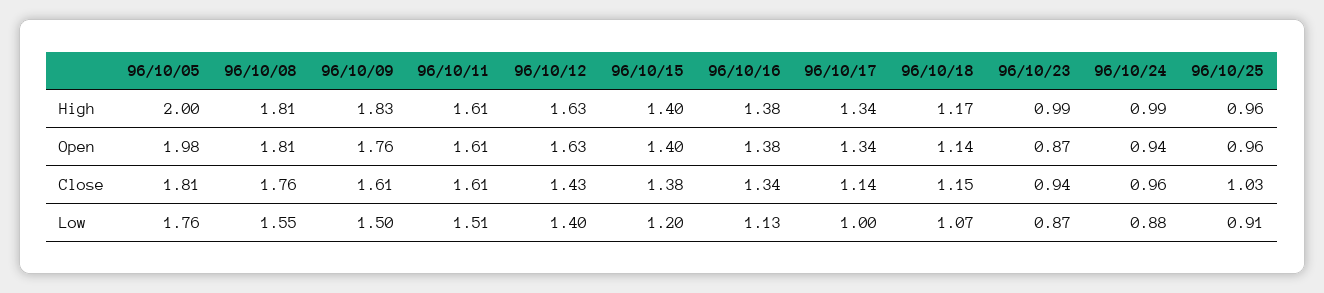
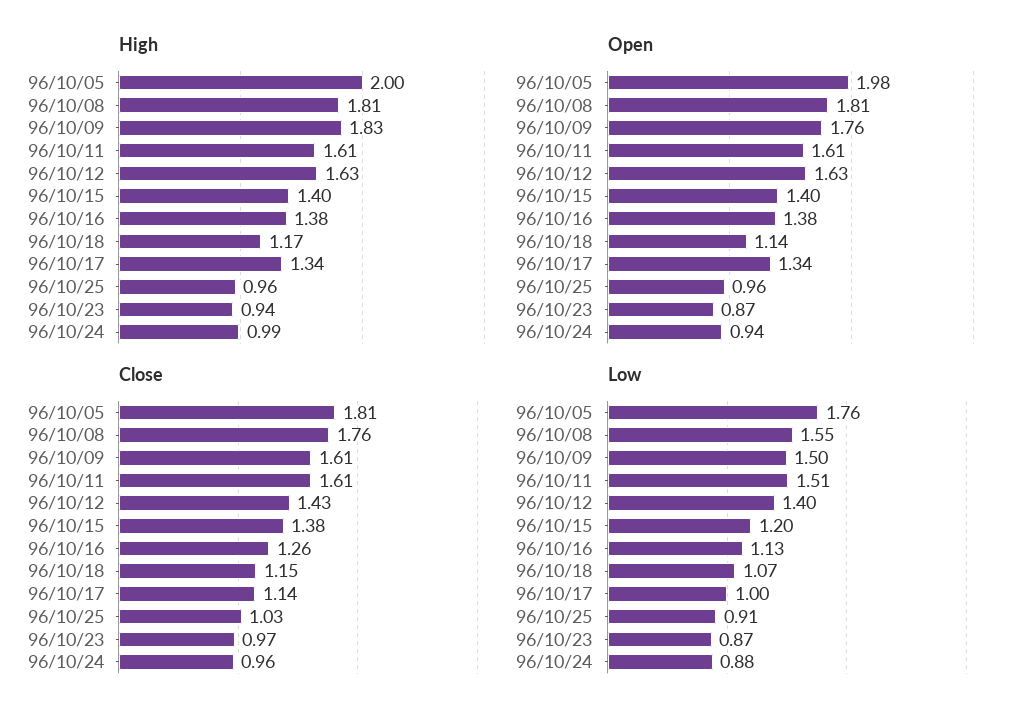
  {
    "High": {
      "96/10/05": 2,
      "96/10/08": 1.81,
      "96/10/09": 1.83,
      "96/10/11": 1.61,
      "96/10/12": 1.63,
      "96/10/15": 1.4,
      "96/10/16": 1.38,
      "96/10/17": 1.34,
      "96/10/18": 1.17,
-     "96/10/23": 0.99,
+     "96/10/23": 0.94,
      "96/10/24": 0.99,
      "96/10/25": 0.96
    },
    "Open": {
      "96/10/05": 1.98,
      "96/10/08": 1.81,
      "96/10/09": 1.76,
      "96/10/11": 1.61,
      "96/10/12": 1.63,
      "96/10/15": 1.4,
      "96/10/16": 1.38,
      "96/10/17": 1.34,
      "96/10/18": 1.14,
      "96/10/23": 0.87,
      "96/10/24": 0.94,
      "96/10/25": 0.96
    },
    "Close": {
      "96/10/05": 1.81,
      "96/10/08": 1.76,
      "96/10/09": 1.61,
      "96/10/11": 1.61,
      "96/10/12": 1.43,
      "96/10/15": 1.38,
-     "96/10/16": 1.34,
+     "96/10/16": 1.26,
      "96/10/17": 1.14,
      "96/10/18": 1.15,
-     "96/10/23": 0.94,
+     "96/10/23": 0.97,
      "96/10/24": 0.96,
      "96/10/25": 1.03
    },
    "Low": {
      "96/10/05": 1.76,
      "96/10/08": 1.55,
      "96/10/09": 1.5,
      "96/10/11": 1.51,
      "96/10/12": 1.4,
      "96/10/15": 1.2,
      "96/10/16": 1.13,
      "96/10/17": 1,
      "96/10/18": 1.07,
      "96/10/23": 0.87,
      "96/10/24": 0.88,
      "96/10/25": 0.91
    }
  }

